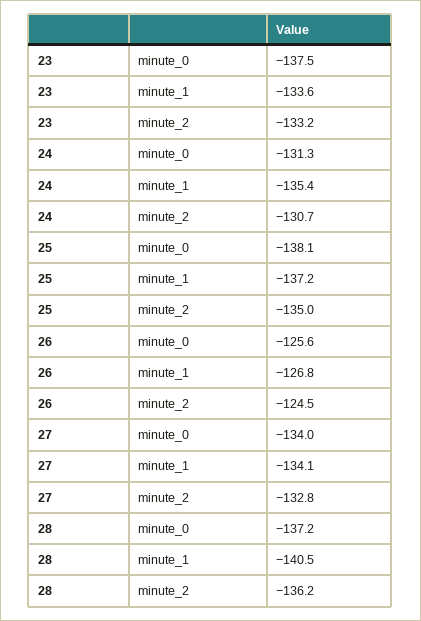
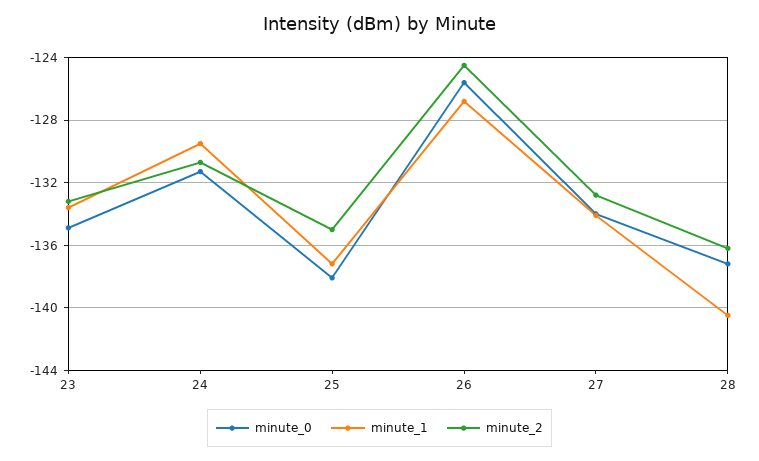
  {
    "minute_0": {
-     "23": -137.5,
+     "23": -135,
      "24": -131.3,
      "25": -138.1,
      "26": -125.6,
      "27": -134,
      "28": -137.2
    },
    "minute_1": {
      "23": -133.6,
-     "24": -135.4,
+     "24": -129.5,
      "25": -137.2,
      "26": -126.8,
      "27": -134.1,
      "28": -140.5
    },
    "minute_2": {
      "23": -133.2,
      "24": -130.7,
      "25": -135,
      "26": -124.5,
      "27": -132.8,
      "28": -136.2
    }
  }

